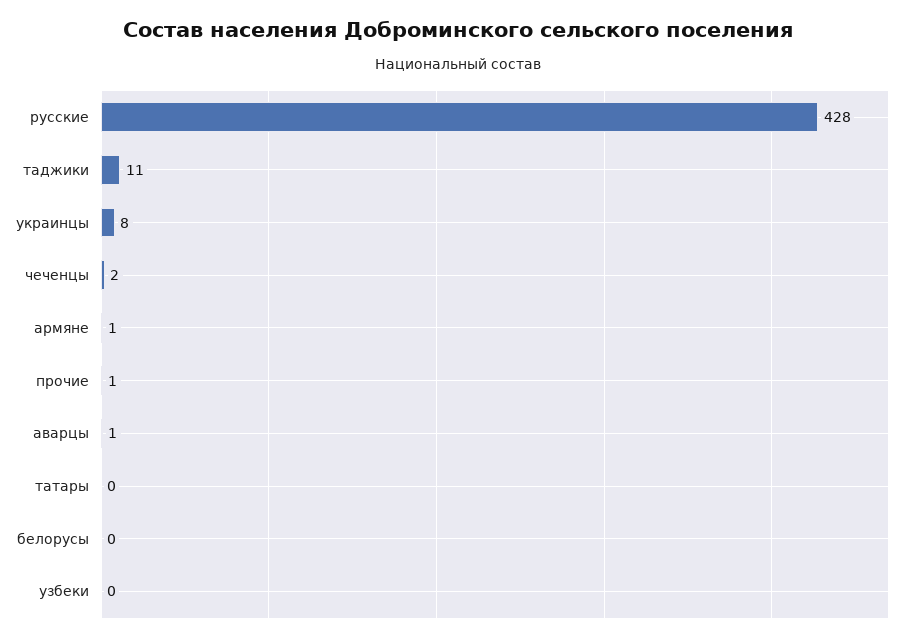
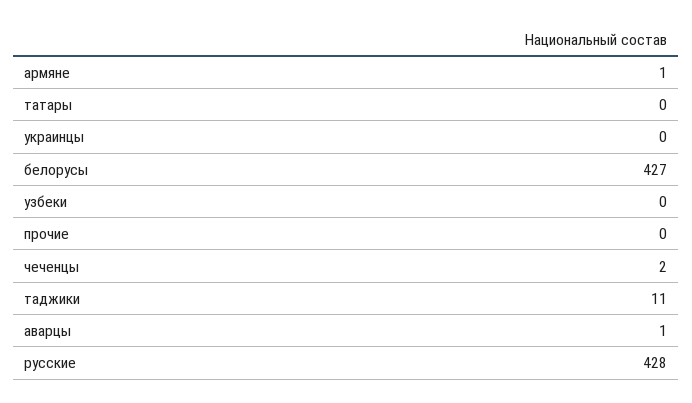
  {
    "русские": 428,
    "таджики": 11,
-   "украинцы": 8,
+   "украинцы": 0,
    "чеченцы": 2,
    "армяне": 1,
-   "прочие": 1,
+   "прочие": 0,
    "аварцы": 1,
    "татары": 0,
-   "белорусы": 0,
+   "белорусы": 427,
    "узбеки": 0
  }

